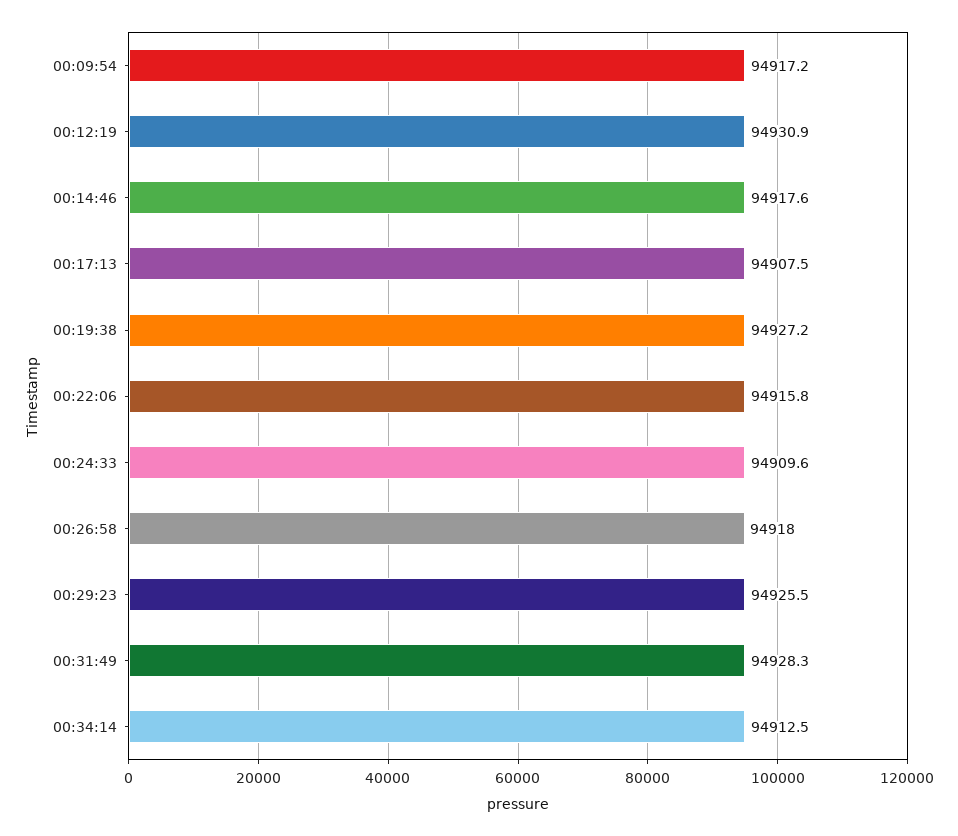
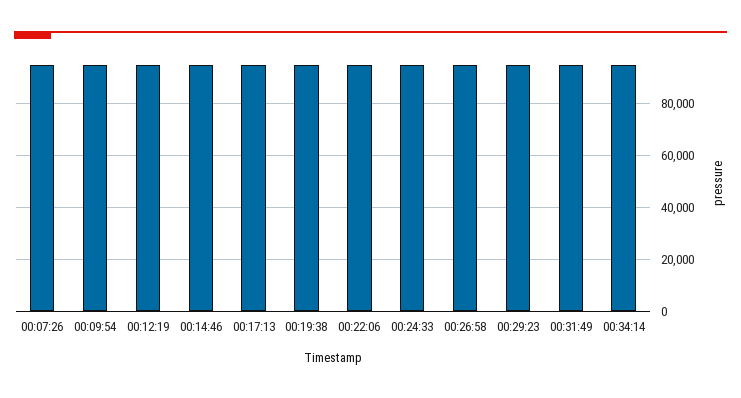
  {
    "00:09:54": 94917.2,
    "00:12:19": 94930.9,
    "00:14:46": 94917.6,
    "00:17:13": 94907.5,
    "00:19:38": 94927.2,
    "00:22:06": 94915.8,
    "00:24:33": 94909.6,
    "00:26:58": 94918,
    "00:29:23": 94925.5,
    "00:31:49": 94928.3,
-   "00:34:14": 94912.5
+   "00:34:14": 94912.5,
+   "00:07:26": 95000
  }

